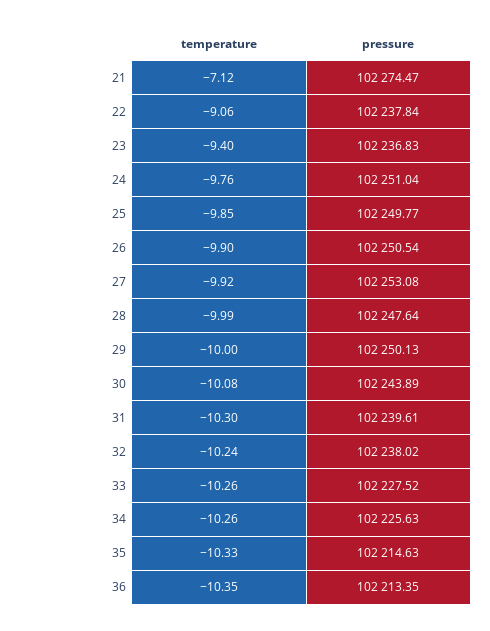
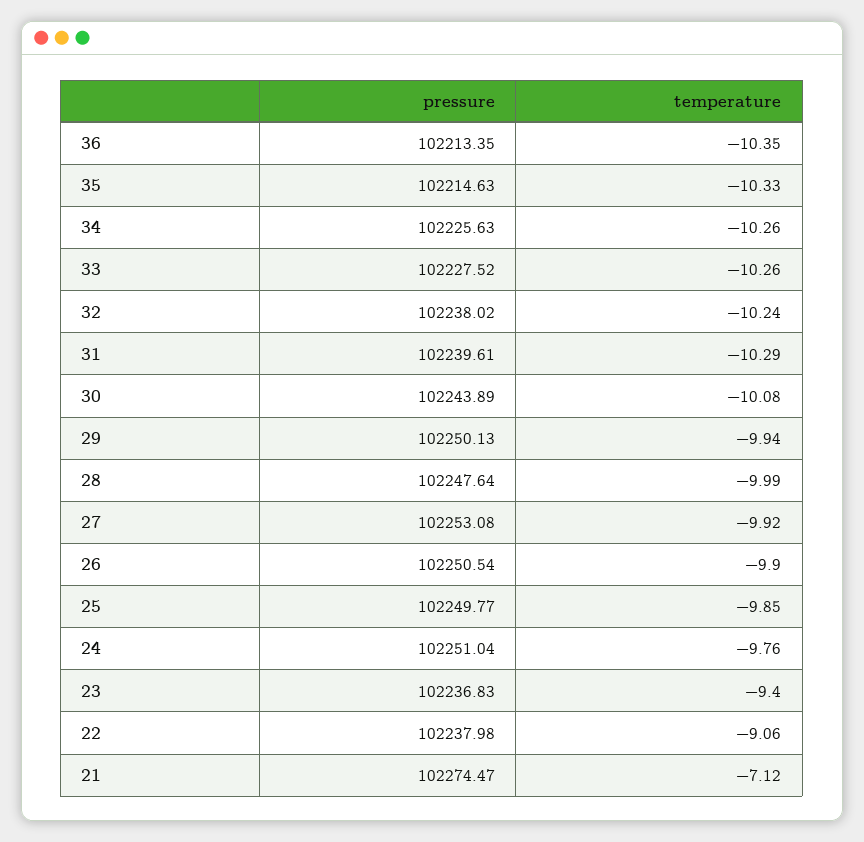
  {
    "temperature": {
      "21": -7.12,
      "22": -9.06,
      "23": -9.4,
      "24": -9.76,
      "25": -9.85,
      "26": -9.9,
      "27": -9.92,
      "28": -9.99,
-     "29": -10,
+     "29": -9.94,
      "30": -10.08,
-     "31": -10.3,
+     "31": -10.29,
      "32": -10.24,
      "33": -10.26,
      "34": -10.26,
      "35": -10.33,
      "36": -10.35
    },
    "pressure": {
      "21": 102274.47,
-     "22": 102237.84,
+     "22": 102237.98,
      "23": 102236.83,
      "24": 102251.04,
      "25": 102249.77,
      "26": 102250.54,
      "27": 102253.08,
      "28": 102247.64,
      "29": 102250.13,
      "30": 102243.89,
      "31": 102239.61,
      "32": 102238.02,
      "33": 102227.52,
      "34": 102225.63,
      "35": 102214.63,
      "36": 102213.35
    }
  }

